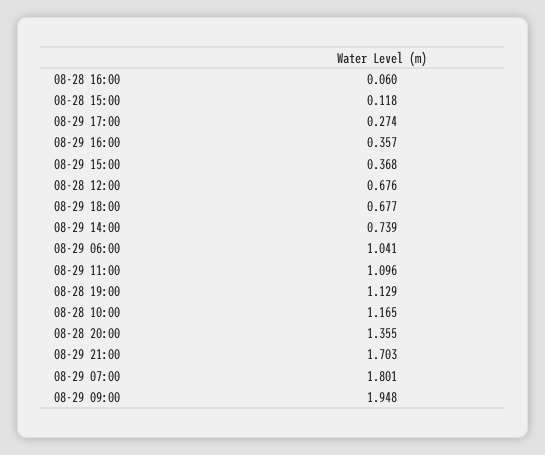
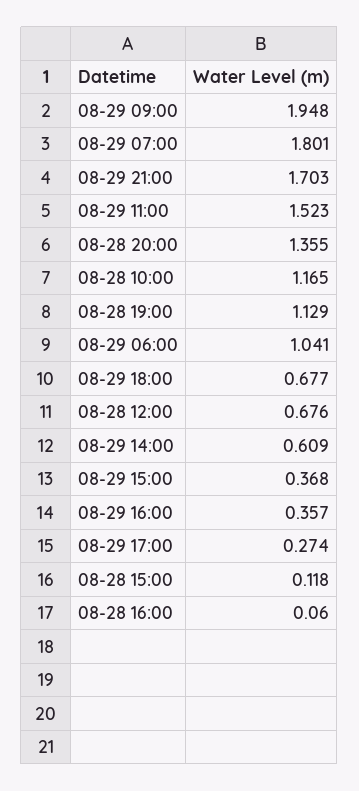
  {
    "08-28 16:00": 0.06,
    "08-28 15:00": 0.118,
    "08-29 17:00": 0.274,
    "08-29 16:00": 0.357,
    "08-29 15:00": 0.368,
    "08-28 12:00": 0.676,
    "08-29 18:00": 0.677,
-   "08-29 14:00": 0.739,
+   "08-29 14:00": 0.609,
    "08-29 06:00": 1.041,
-   "08-29 11:00": 1.096,
+   "08-29 11:00": 1.523,
    "08-28 19:00": 1.129,
    "08-28 10:00": 1.165,
    "08-28 20:00": 1.355,
    "08-29 21:00": 1.703,
    "08-29 07:00": 1.801,
    "08-29 09:00": 1.948
  }

